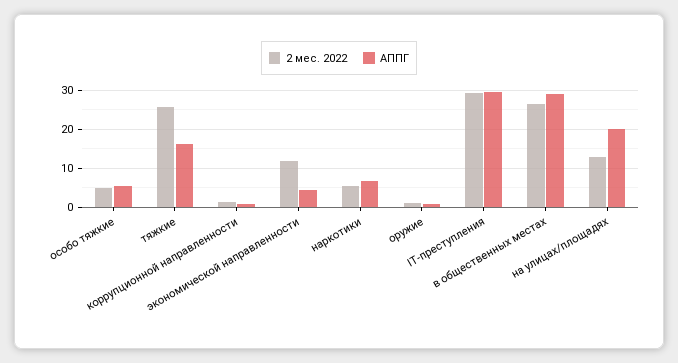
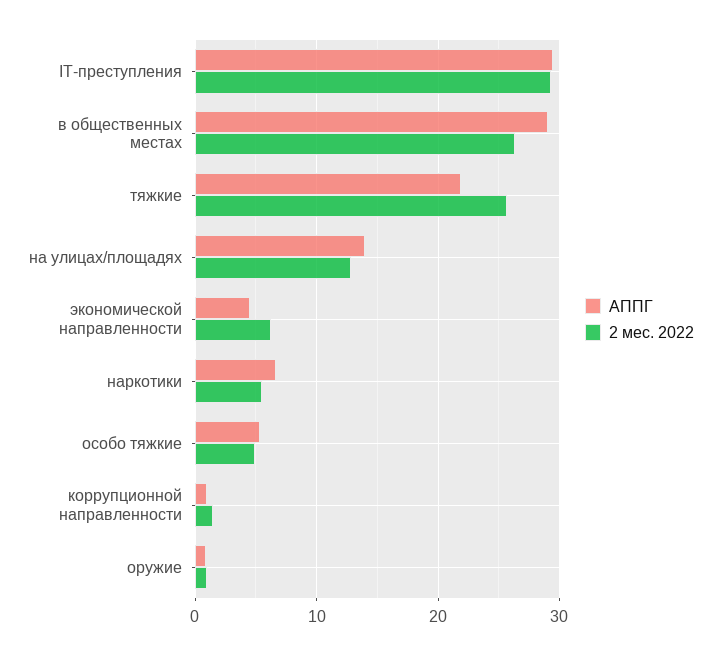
  {
    "2 мес. 2022": {
      "особо тяжкие": 5,
      "тяжкие": 26,
      "коррупционной направленности": 1,
-     "экономической направленности": 12,
+     "экономической направленности": 6,
      "наркотики": 5,
      "оружие": 1,
      "IT-преступления": 29,
      "в общественных местах": 26,
      "на улицах/площадях": 13
    },
    "АППГ": {
      "особо тяжкие": 5,
-     "тяжкие": 16,
+     "тяжкие": 22,
      "коррупционной направленности": 1,
      "экономической направленности": 4,
      "наркотики": 7,
      "оружие": 1,
      "IT-преступления": 29,
      "в общественных местах": 29,
-     "на улицах/площадях": 20
+     "на улицах/площадях": 14
    }
  }

